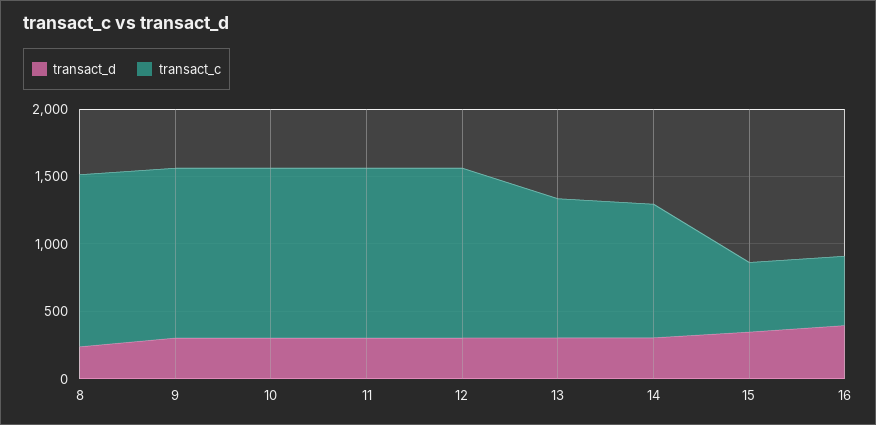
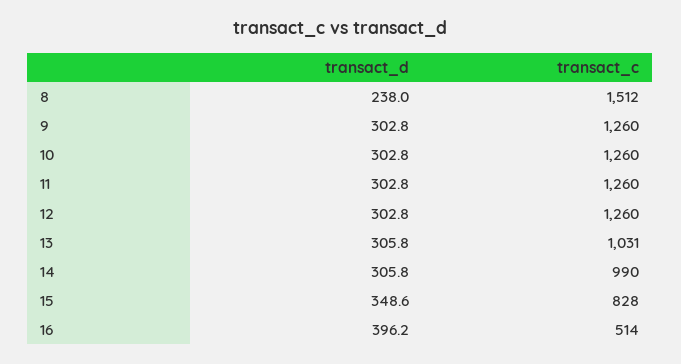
  {
    "transact_d": {
      "8": 238,
      "9": 302.8,
      "10": 302.8,
      "11": 302.8,
      "12": 302.8,
      "13": 305.8,
      "14": 305.8,
      "15": 348.6,
      "16": 396.2
    },
    "transact_c": {
-     "8": 1300,
+     "8": 1512,
      "9": 1260,
      "10": 1260,
      "11": 1260,
      "12": 1260,
      "13": 1031,
      "14": 990,
-     "15": 500,
+     "15": 828,
      "16": 514
    }
  }

